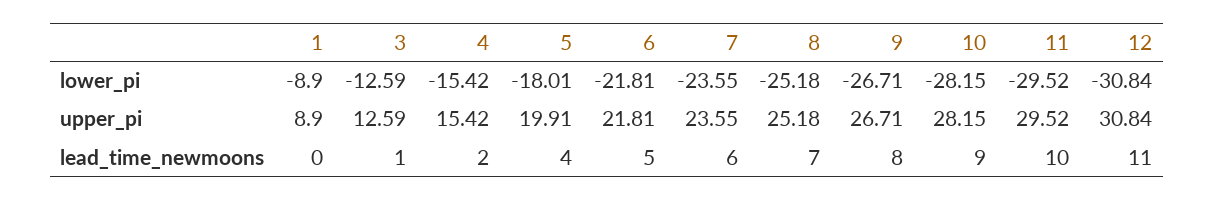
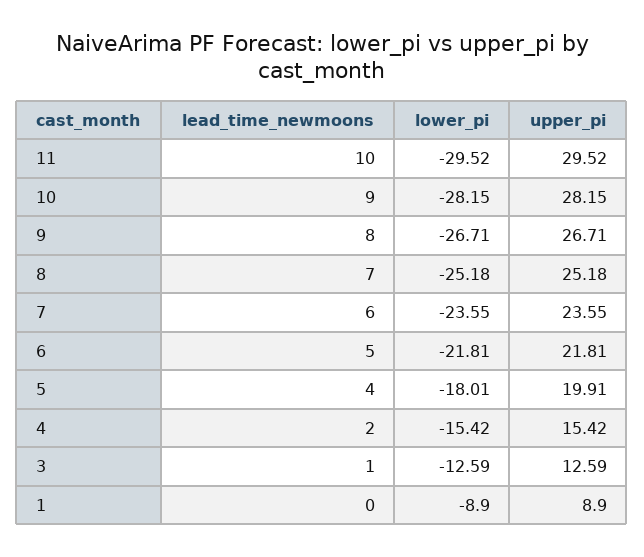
  {
    "1": {
      "lower_pi": -8.9,
      "upper_pi": 8.9,
      "lead_time_newmoons": 0
    },
    "3": {
      "lower_pi": -12.59,
      "upper_pi": 12.59,
      "lead_time_newmoons": 1
    },
    "4": {
      "lower_pi": -15.42,
      "upper_pi": 15.42,
      "lead_time_newmoons": 2
    },
    "5": {
      "lower_pi": -18.01,
      "upper_pi": 19.91,
      "lead_time_newmoons": 4
    },
    "6": {
      "lower_pi": -21.81,
      "upper_pi": 21.81,
      "lead_time_newmoons": 5
    },
    "7": {
      "lower_pi": -23.55,
      "upper_pi": 23.55,
      "lead_time_newmoons": 6
    },
    "8": {
      "lower_pi": -25.18,
      "upper_pi": 25.18,
      "lead_time_newmoons": 7
    },
    "9": {
      "lower_pi": -26.71,
      "upper_pi": 26.71,
      "lead_time_newmoons": 8
    },
    "10": {
      "lower_pi": -28.15,
      "upper_pi": 28.15,
      "lead_time_newmoons": 9
    },
    "11": {
      "lower_pi": -29.52,
      "upper_pi": 29.52,
      "lead_time_newmoons": 10
-   },
+   }
-   "12": {
-     "lower_pi": -30.84,
-     "upper_pi": 30.84,
-     "lead_time_newmoons": 11
-   }
  }

